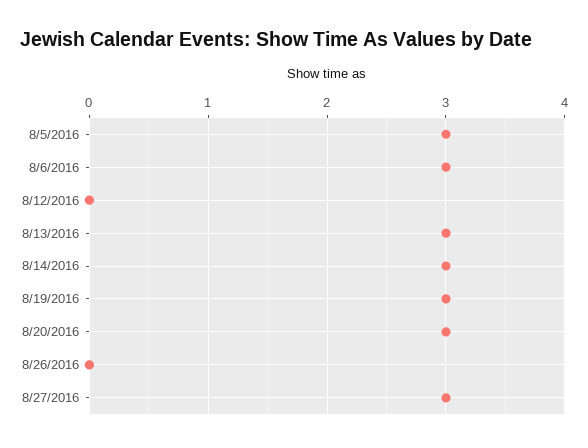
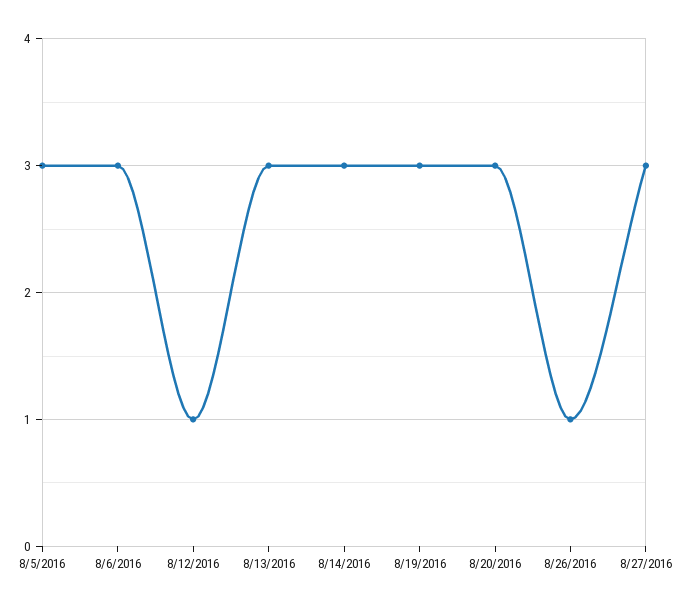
  {
    "8/5/2016": 3,
    "8/6/2016": 3,
-   "8/12/2016": 0,
+   "8/12/2016": 1,
    "8/13/2016": 3,
    "8/14/2016": 3,
    "8/19/2016": 3,
    "8/20/2016": 3,
-   "8/26/2016": 0,
+   "8/26/2016": 1,
    "8/27/2016": 3
  }

